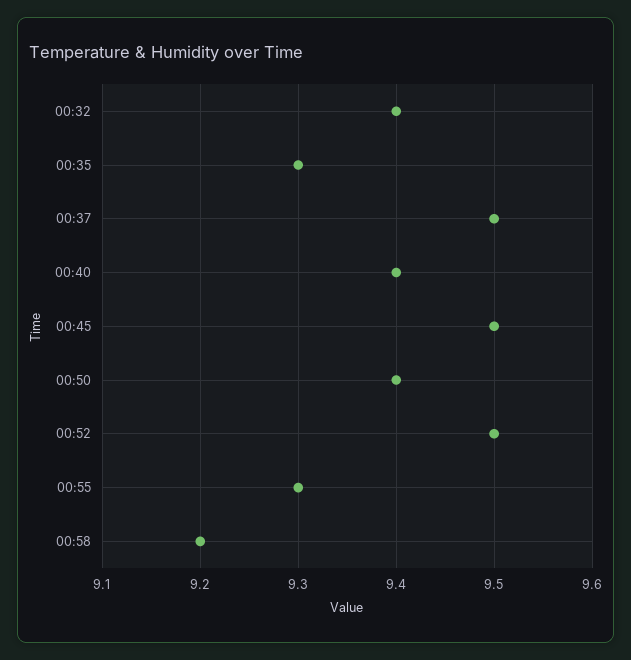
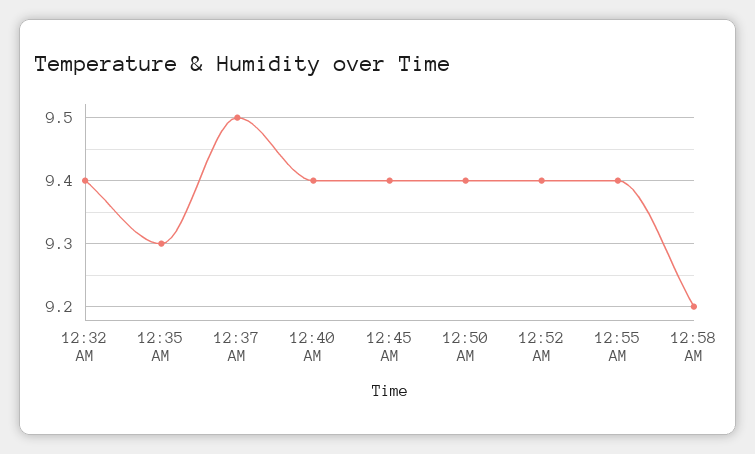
  {
    "00:32": 9.4,
    "00:35": 9.3,
    "00:37": 9.5,
    "00:40": 9.4,
-   "00:45": 9.5,
+   "00:45": 9.4,
    "00:50": 9.4,
-   "00:52": 9.5,
+   "00:52": 9.4,
-   "00:55": 9.3,
+   "00:55": 9.4,
    "00:58": 9.2
  }

